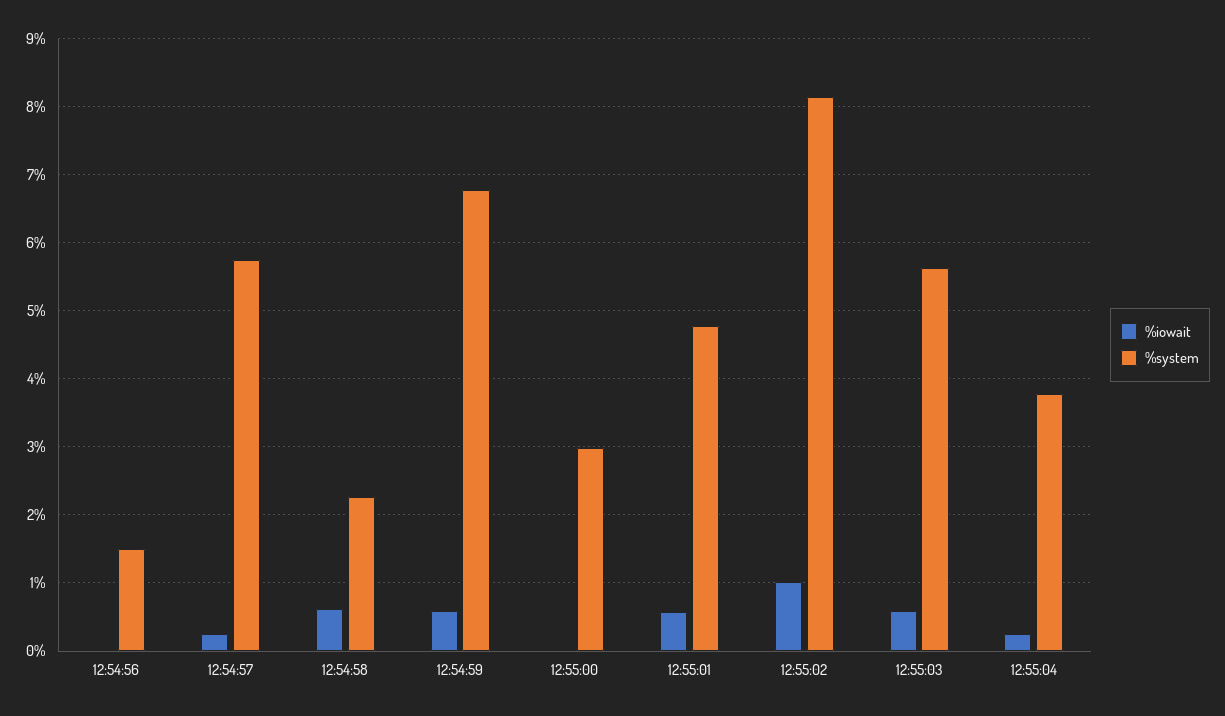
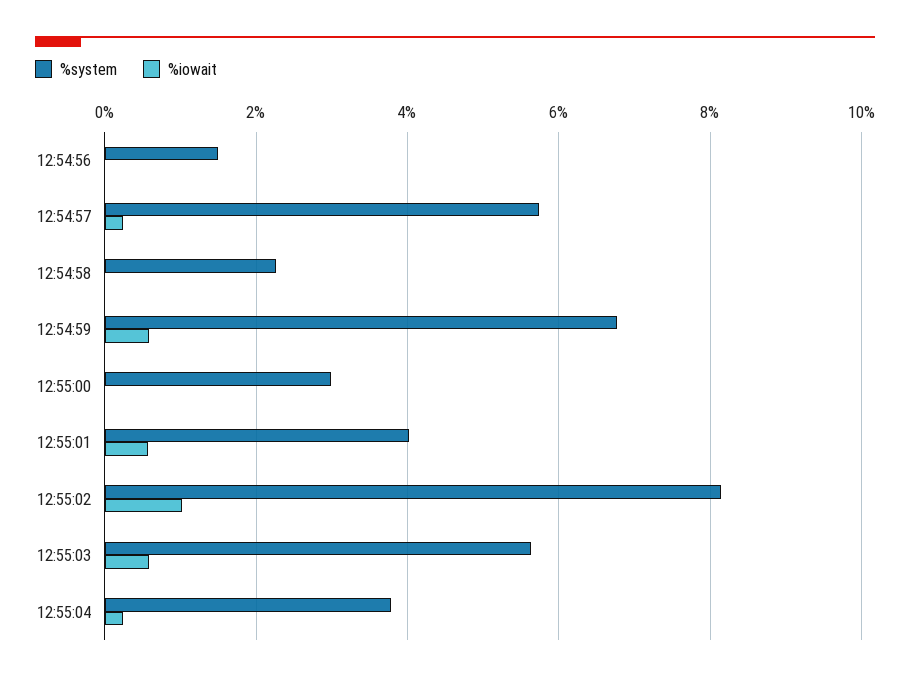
  {
    "%iowait": {
      "12:54:56": 0,
      "12:54:57": 0.3,
-     "12:54:58": 0.6,
+     "12:54:58": 0,
      "12:54:59": 0.6,
      "12:55:00": 0,
      "12:55:01": 0.6,
      "12:55:02": 1,
      "12:55:03": 0.6,
      "12:55:04": 0.3
    },
    "%system": {
      "12:54:56": 1.5,
      "12:54:57": 5.7,
      "12:54:58": 2.3,
      "12:54:59": 6.8,
      "12:55:00": 3,
-     "12:55:01": 4.8,
+     "12:55:01": 4,
      "12:55:02": 8.1,
      "12:55:03": 5.6,
      "12:55:04": 3.8
    }
  }

